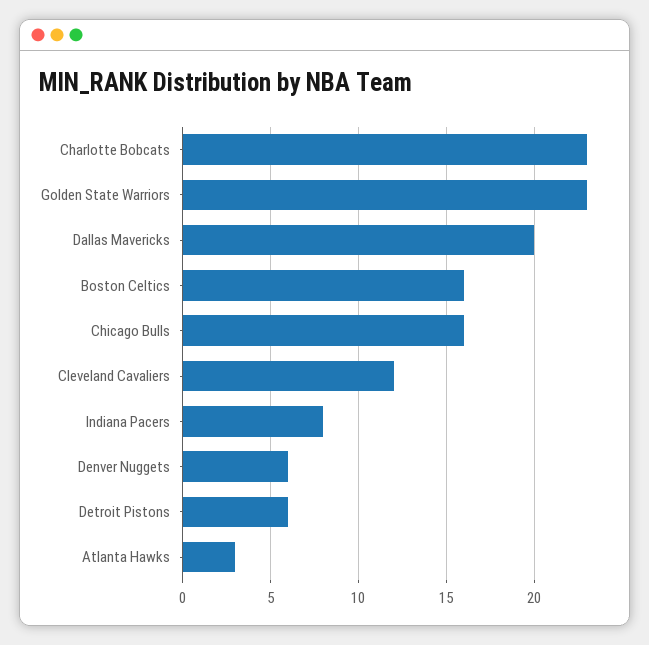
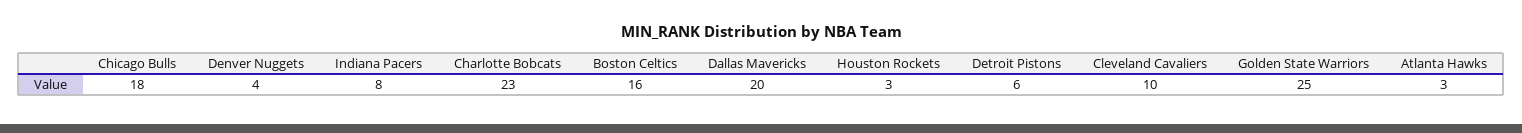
  {
    "Charlotte Bobcats": 23,
-   "Golden State Warriors": 23,
+   "Golden State Warriors": 25,
    "Dallas Mavericks": 20,
    "Boston Celtics": 16,
-   "Chicago Bulls": 16,
+   "Chicago Bulls": 18,
-   "Cleveland Cavaliers": 12,
+   "Cleveland Cavaliers": 10,
    "Indiana Pacers": 8,
-   "Denver Nuggets": 6,
+   "Denver Nuggets": 4,
    "Detroit Pistons": 6,
-   "Atlanta Hawks": 3
+   "Atlanta Hawks": 3,
+   "Houston Rockets": 3
  }

